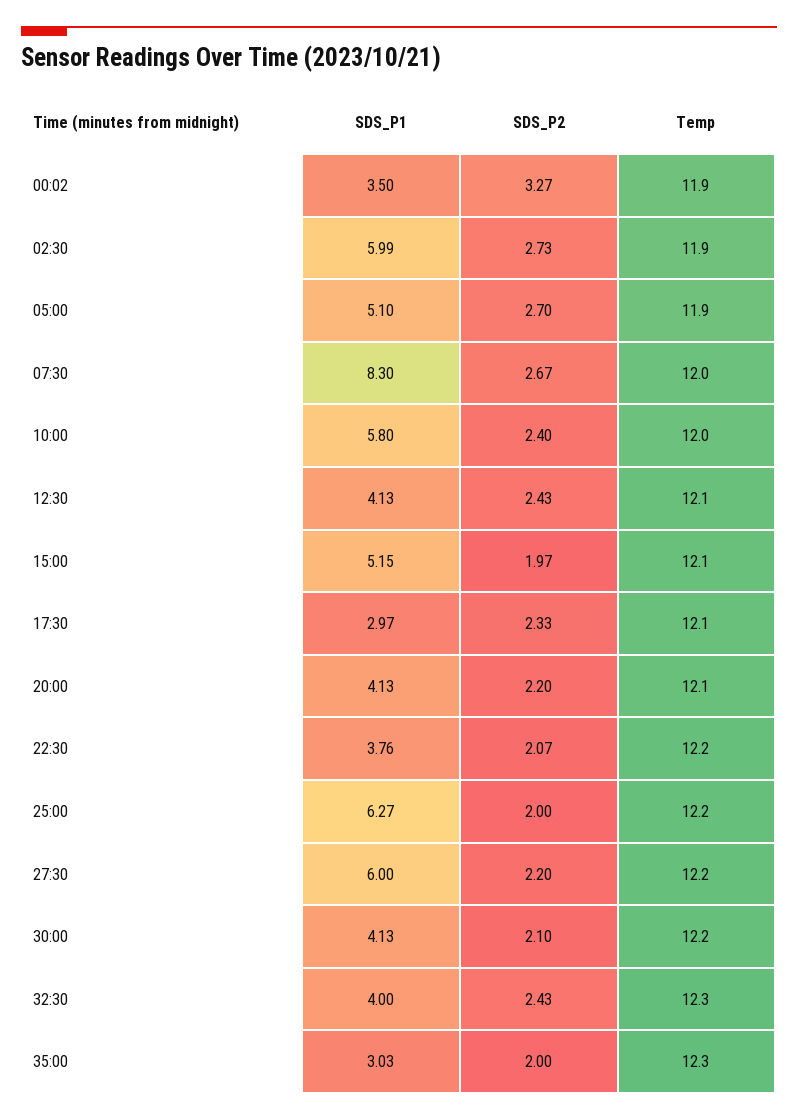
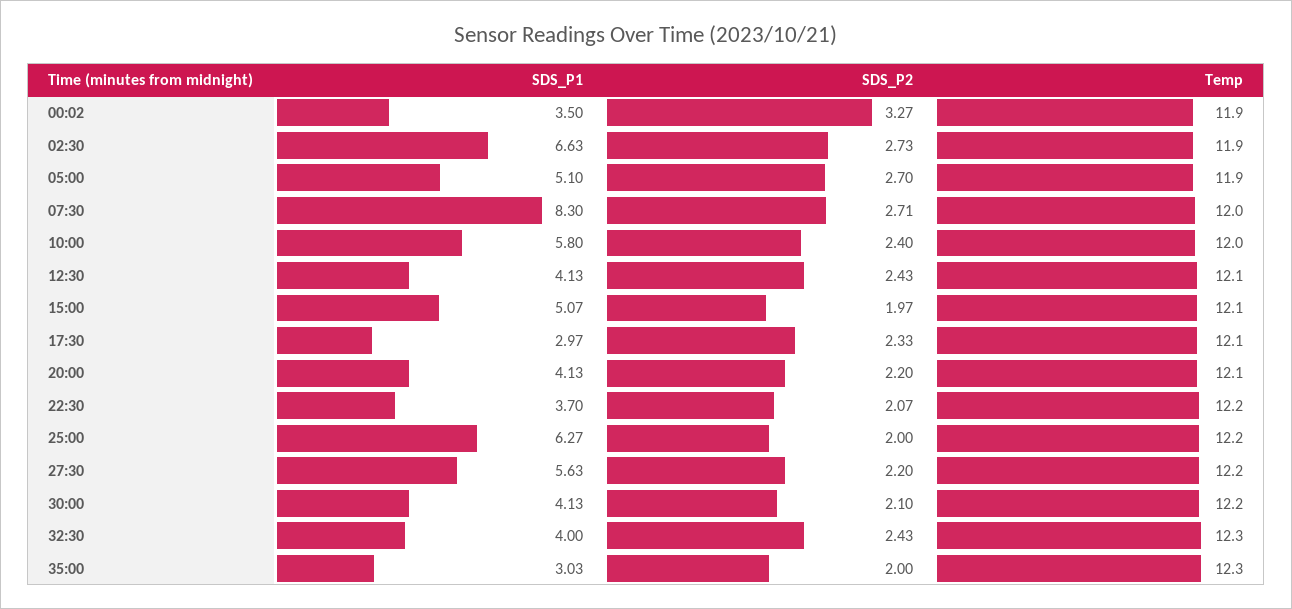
  {
    "SDS_P1": {
      "00:02": 3.5,
-     "02:30": 5.99,
+     "02:30": 6.63,
      "05:00": 5.1,
      "07:30": 8.3,
      "10:00": 5.8,
      "12:30": 4.13,
-     "15:00": 5.15,
+     "15:00": 5.07,
      "17:30": 2.97,
      "20:00": 4.13,
-     "22:30": 3.76,
+     "22:30": 3.7,
      "25:00": 6.27,
-     "27:30": 6,
+     "27:30": 5.63,
      "30:00": 4.13,
      "32:30": 4,
      "35:00": 3.03
    },
    "SDS_P2": {
      "00:02": 3.27,
      "02:30": 2.73,
      "05:00": 2.7,
-     "07:30": 2.67,
+     "07:30": 2.71,
      "10:00": 2.4,
      "12:30": 2.43,
      "15:00": 1.97,
      "17:30": 2.33,
      "20:00": 2.2,
      "22:30": 2.07,
      "25:00": 2,
      "27:30": 2.2,
      "30:00": 2.1,
      "32:30": 2.43,
      "35:00": 2
    },
    "Temp": {
      "00:02": 11.9,
      "02:30": 11.9,
      "05:00": 11.9,
      "07:30": 12,
      "10:00": 12,
      "12:30": 12.1,
      "15:00": 12.1,
      "17:30": 12.1,
      "20:00": 12.1,
      "22:30": 12.2,
      "25:00": 12.2,
      "27:30": 12.2,
      "30:00": 12.2,
      "32:30": 12.3,
      "35:00": 12.3
    }
  }

